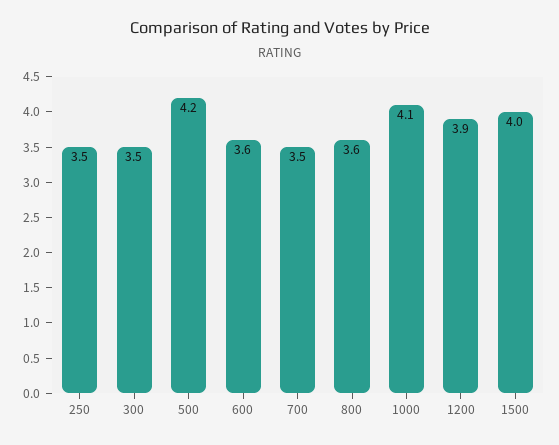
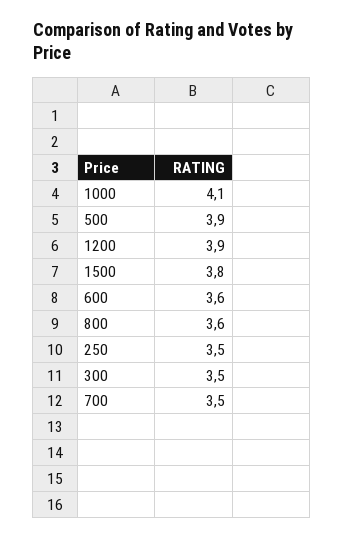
  {
    "250": 3.5,
    "300": 3.5,
-   "500": 4.2,
+   "500": 3.9,
    "600": 3.6,
    "700": 3.5,
    "800": 3.6,
    "1000": 4.1,
    "1200": 3.9,
-   "1500": 4
+   "1500": 3.8
  }

